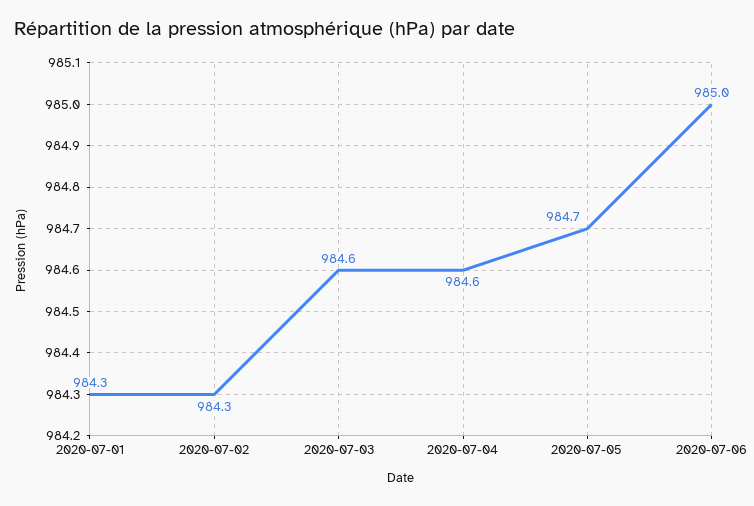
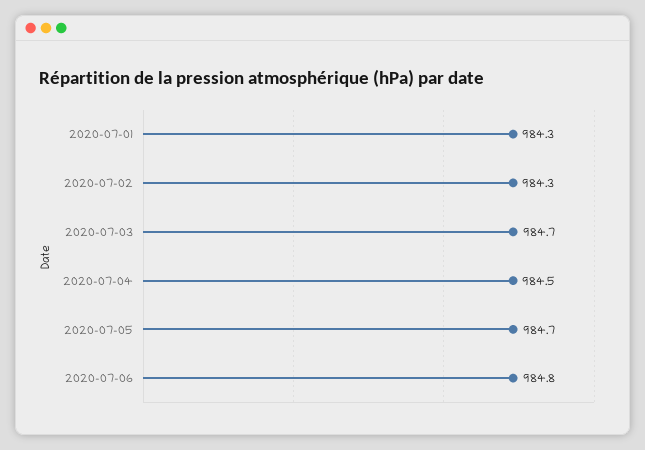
  {
    "2020-07-01": 984.3,
    "2020-07-02": 984.3,
-   "2020-07-03": 984.6,
+   "2020-07-03": 984.7,
-   "2020-07-04": 984.6,
+   "2020-07-04": 984.5,
    "2020-07-05": 984.7,
-   "2020-07-06": 985
+   "2020-07-06": 984.8
  }

